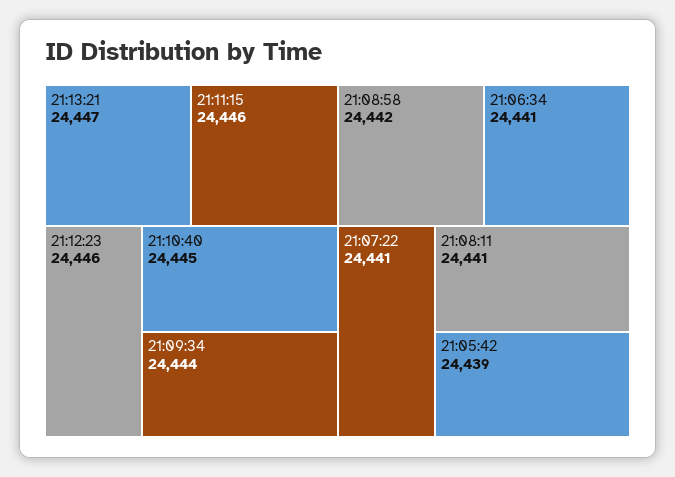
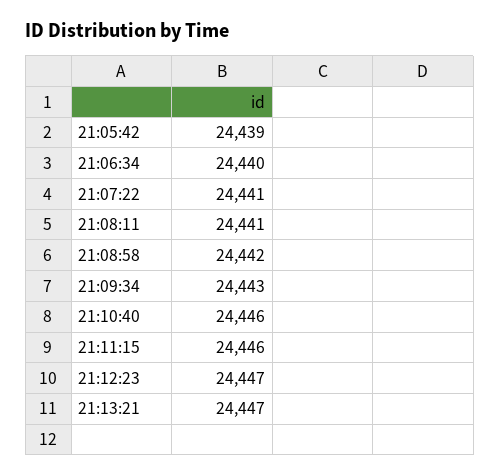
  {
    "21:13:21": 24447,
    "21:11:15": 24446,
-   "21:12:23": 24446,
+   "21:12:23": 24447,
-   "21:10:40": 24445,
+   "21:10:40": 24446,
-   "21:09:34": 24444,
+   "21:09:34": 24443,
    "21:08:58": 24442,
-   "21:06:34": 24441,
+   "21:06:34": 24440,
    "21:07:22": 24441,
    "21:08:11": 24441,
    "21:05:42": 24439
  }

